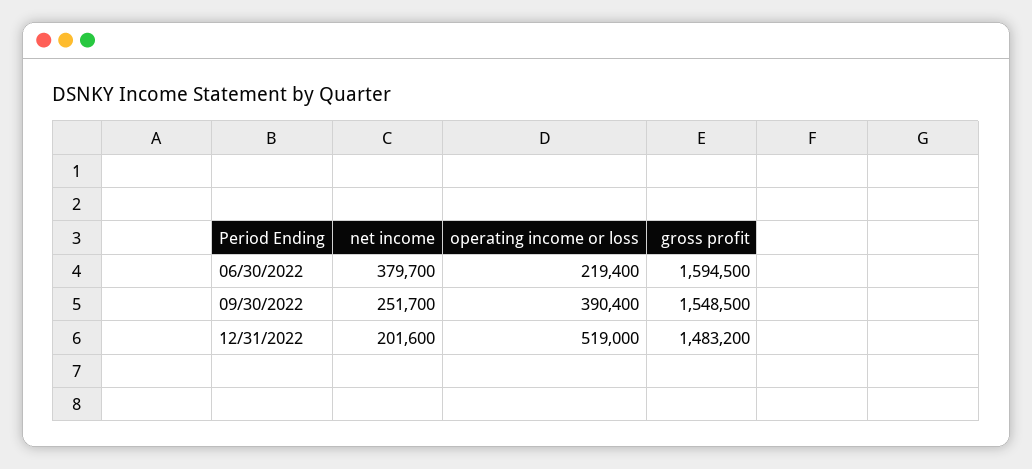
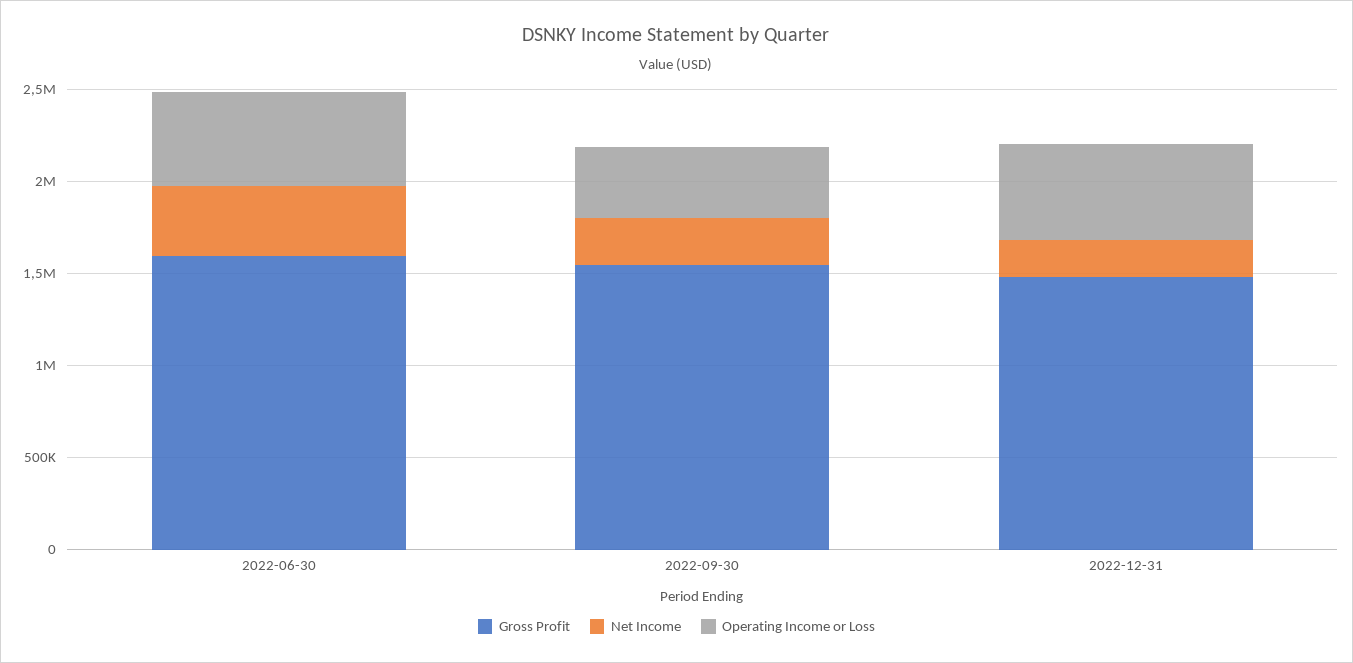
  {
    "net income": {
      "06/30/2022": 379700,
      "09/30/2022": 251700,
      "12/31/2022": 201600
    },
    "operating income or loss": {
-     "06/30/2022": 219400,
+     "06/30/2022": 500000,
      "09/30/2022": 390400,
      "12/31/2022": 519000
    },
    "gross profit": {
      "06/30/2022": 1594500,
      "09/30/2022": 1548500,
      "12/31/2022": 1483200
    }
  }

